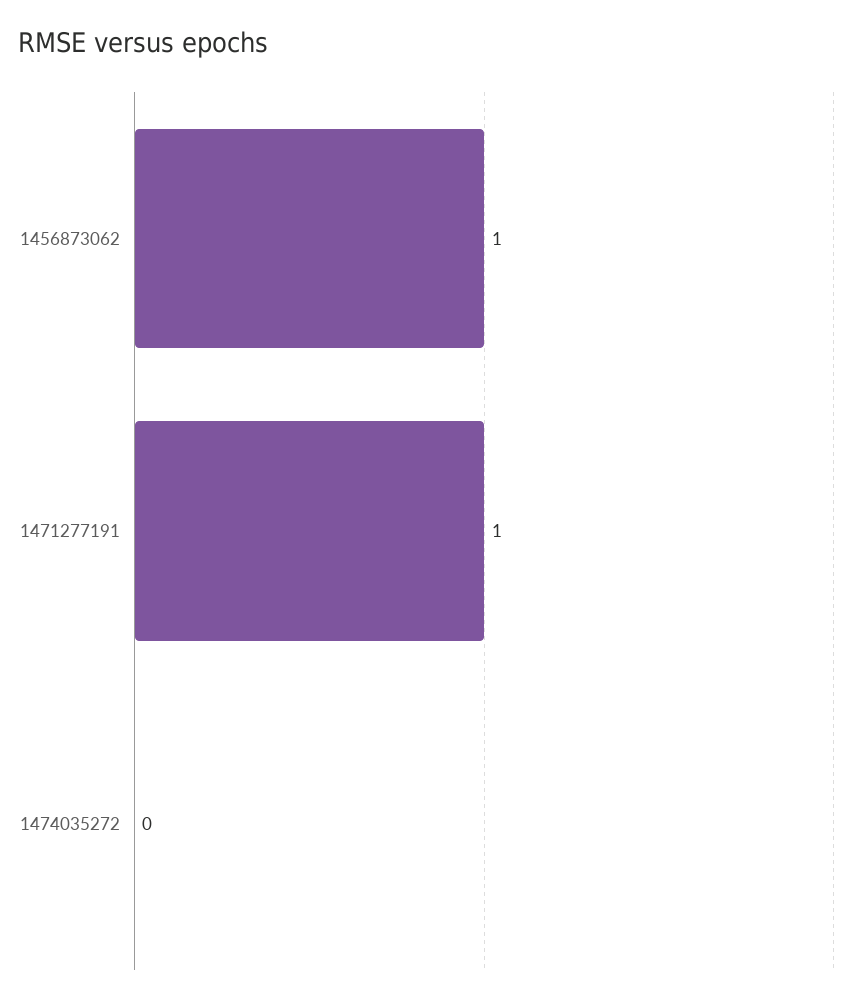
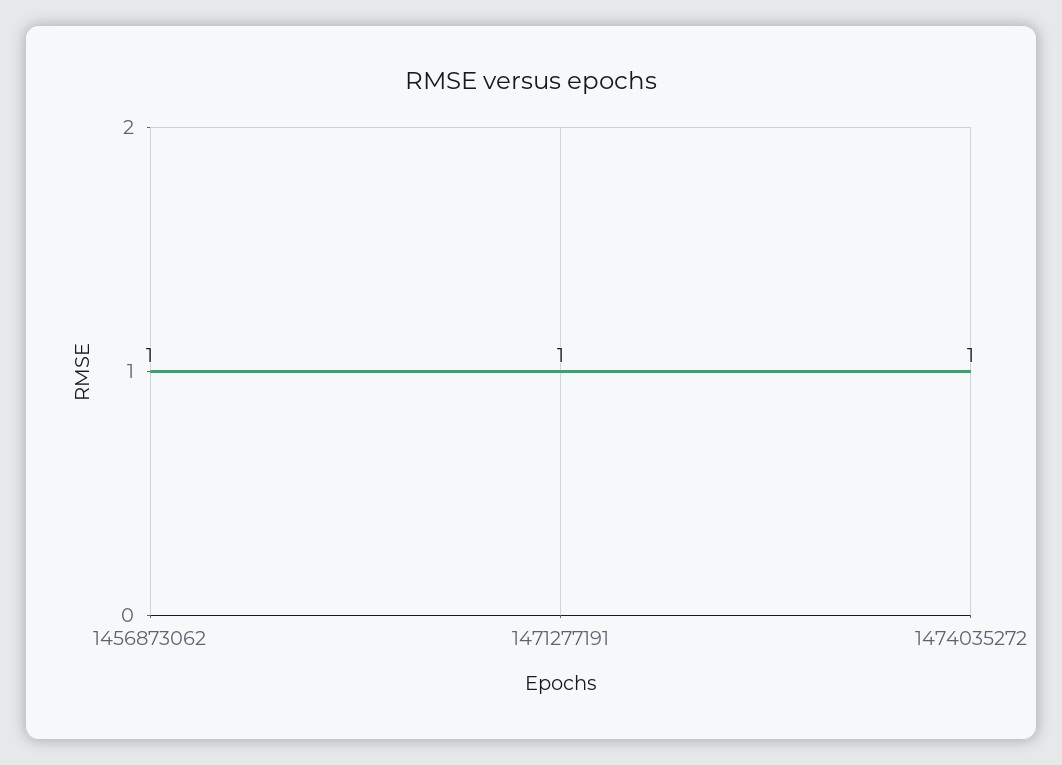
  {
    "1456873062": 1,
    "1471277191": 1,
-   "1474035272": 0
+   "1474035272": 1
  }

